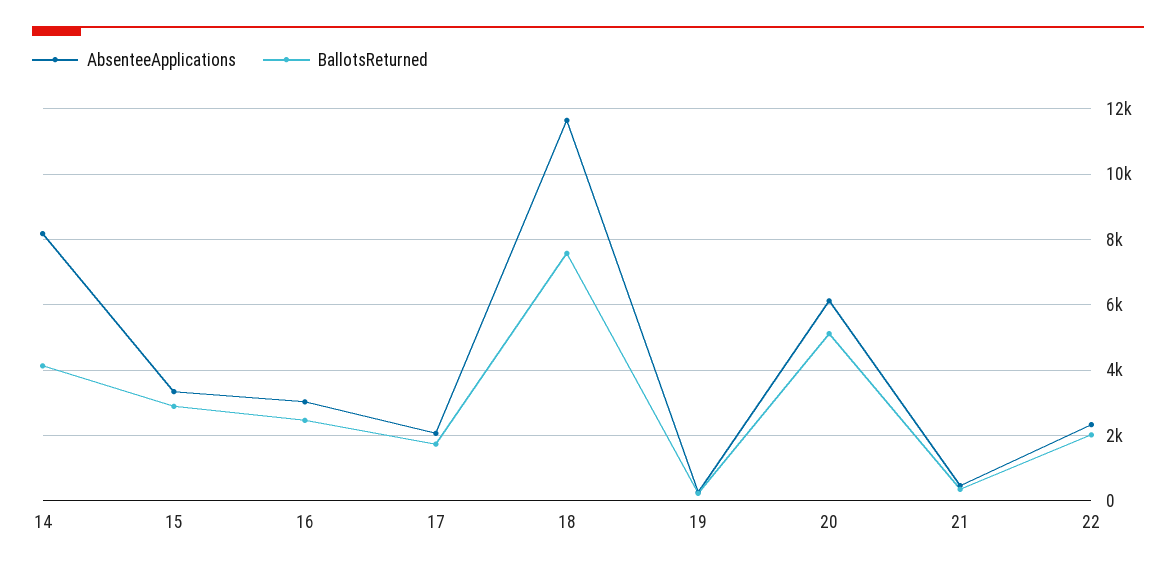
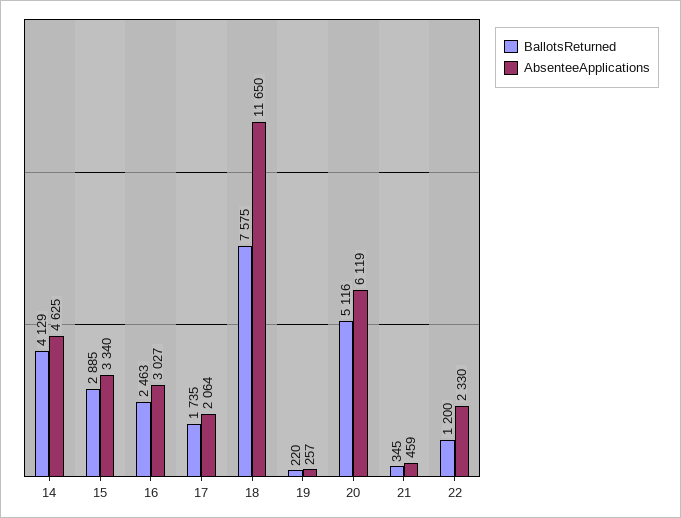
  {
    "AbsenteeApplications": {
-     "14": 8200,
+     "14": 4625,
      "15": 3340,
      "16": 3027,
      "17": 2064,
      "18": 11650,
      "19": 257,
      "20": 6119,
      "21": 459,
      "22": 2330
    },
    "BallotsReturned": {
      "14": 4129,
      "15": 2885,
      "16": 2463,
      "17": 1735,
      "18": 7575,
      "19": 220,
      "20": 5116,
      "21": 345,
-     "22": 2000
+     "22": 1200
    }
  }

